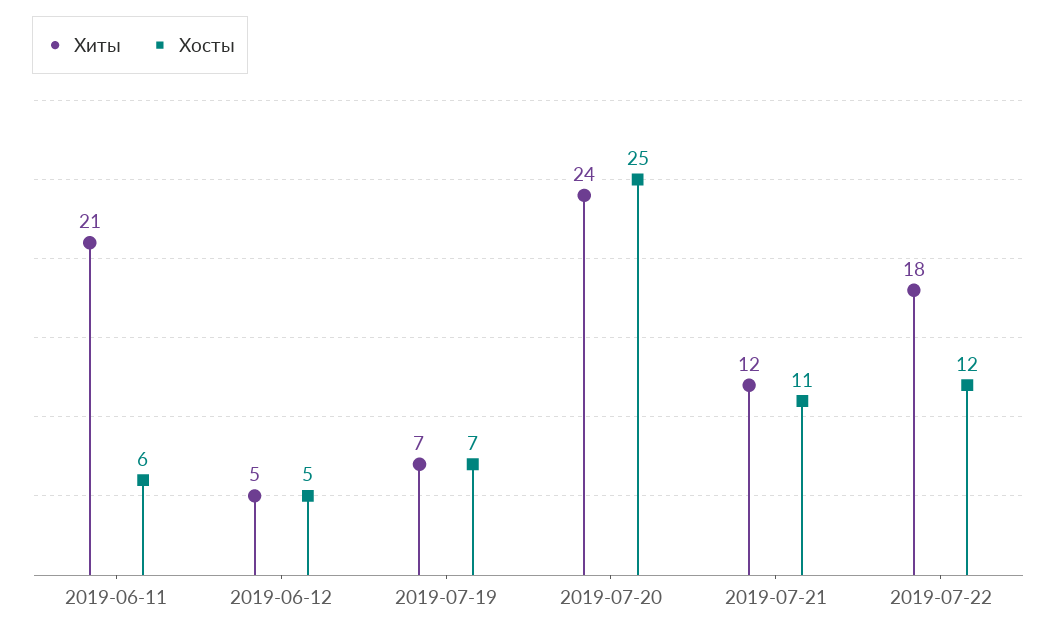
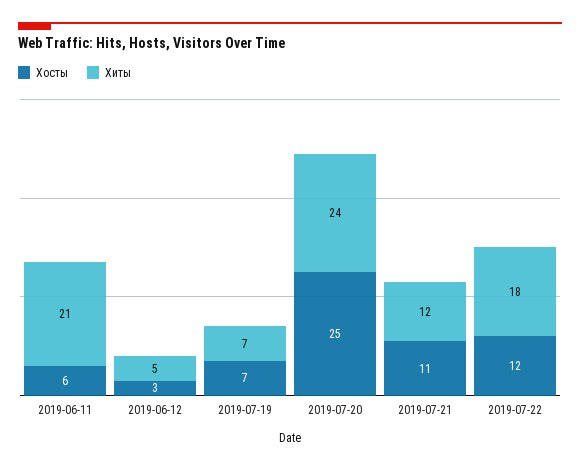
  {
    "Хиты": {
      "2019-06-11": 21,
      "2019-06-12": 5,
      "2019-07-19": 7,
      "2019-07-20": 24,
      "2019-07-21": 12,
      "2019-07-22": 18
    },
    "Хосты": {
      "2019-06-11": 6,
-     "2019-06-12": 5,
+     "2019-06-12": 3,
      "2019-07-19": 7,
      "2019-07-20": 25,
      "2019-07-21": 11,
      "2019-07-22": 12
    }
  }

